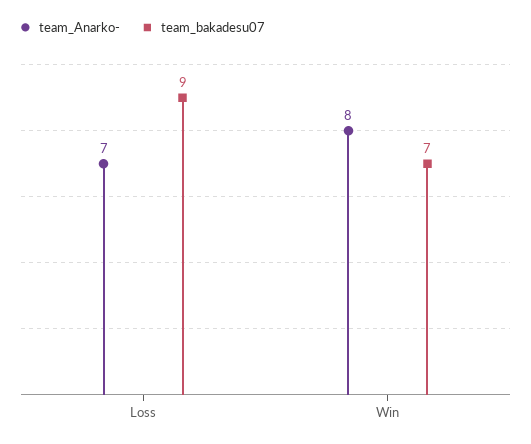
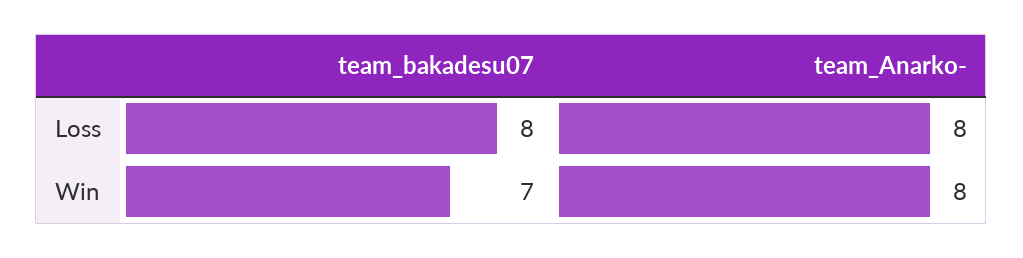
  {
    "team_Anarko-": {
-     "Loss": 7,
+     "Loss": 8,
      "Win": 8
    },
    "team_bakadesu07": {
-     "Loss": 9,
+     "Loss": 8,
      "Win": 7
    }
  }

